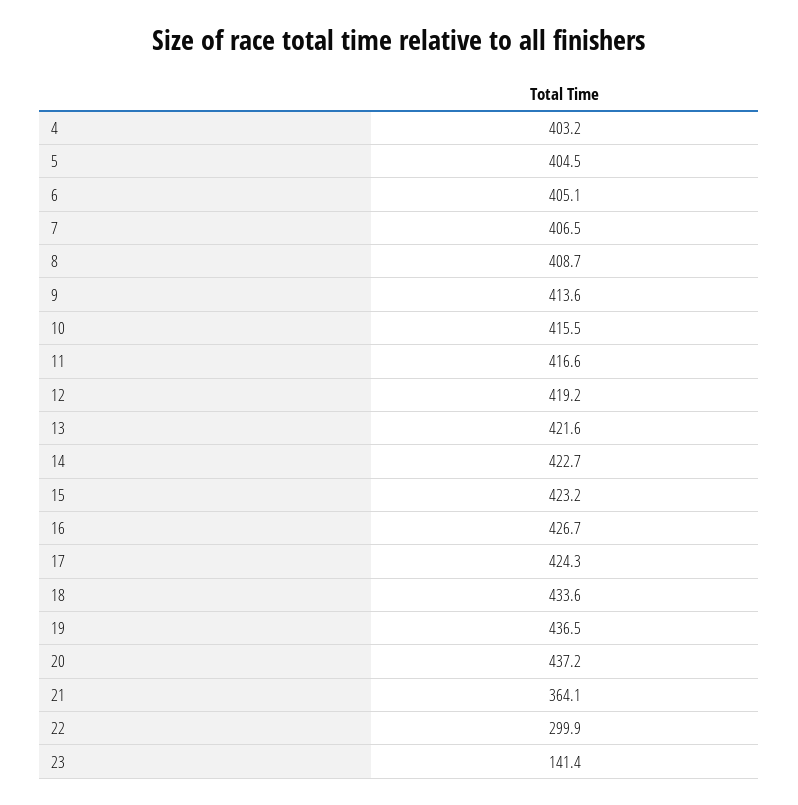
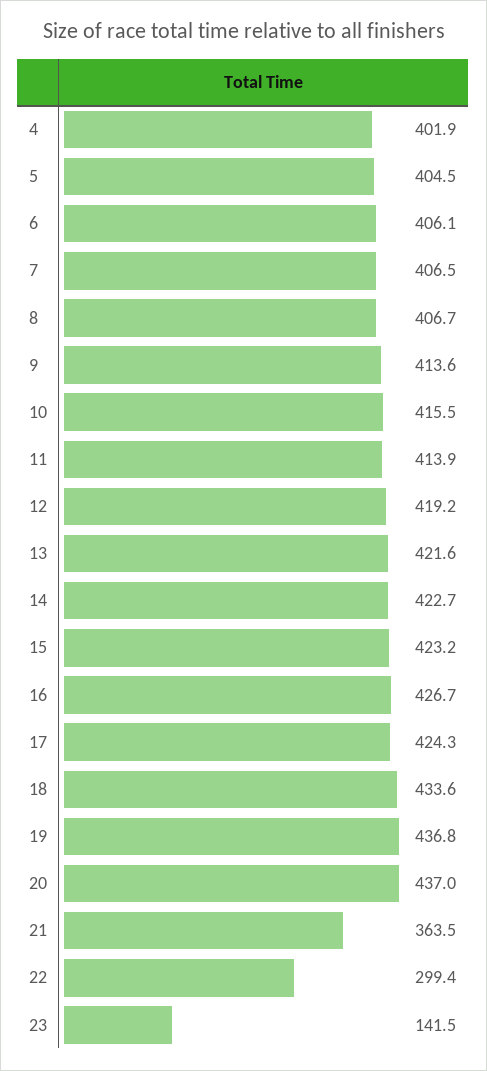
  {
-   "4": 403.2,
+   "4": 401.9,
    "5": 404.5,
-   "6": 405.1,
+   "6": 406.1,
    "7": 406.5,
-   "8": 408.7,
+   "8": 406.7,
    "9": 413.6,
    "10": 415.5,
-   "11": 416.6,
+   "11": 413.9,
    "12": 419.2,
    "13": 421.6,
    "14": 422.7,
    "15": 423.2,
    "16": 426.7,
    "17": 424.3,
    "18": 433.6,
-   "19": 436.5,
+   "19": 436.8,
-   "20": 437.2,
+   "20": 437,
-   "21": 364.1,
+   "21": 363.5,
-   "22": 299.9,
+   "22": 299.4,
-   "23": 141.4
+   "23": 141.5
  }

